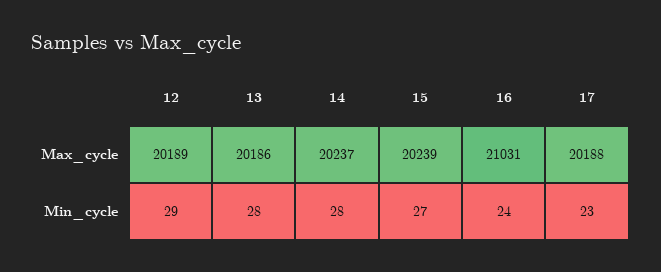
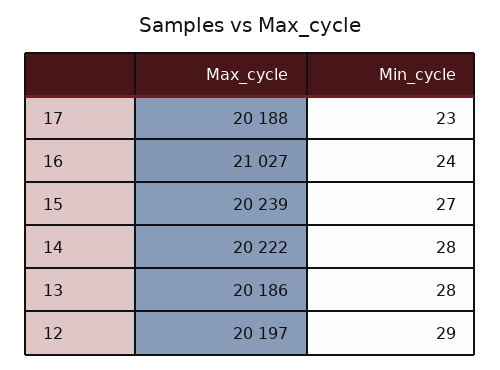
  {
    "12": {
-     "Max_cycle": 20189,
+     "Max_cycle": 20197,
      "Min_cycle": 29
    },
    "13": {
      "Max_cycle": 20186,
      "Min_cycle": 28
    },
    "14": {
-     "Max_cycle": 20237,
+     "Max_cycle": 20222,
      "Min_cycle": 28
    },
    "15": {
      "Max_cycle": 20239,
      "Min_cycle": 27
    },
    "16": {
-     "Max_cycle": 21031,
+     "Max_cycle": 21027,
      "Min_cycle": 24
    },
    "17": {
      "Max_cycle": 20188,
      "Min_cycle": 23
    }
  }

